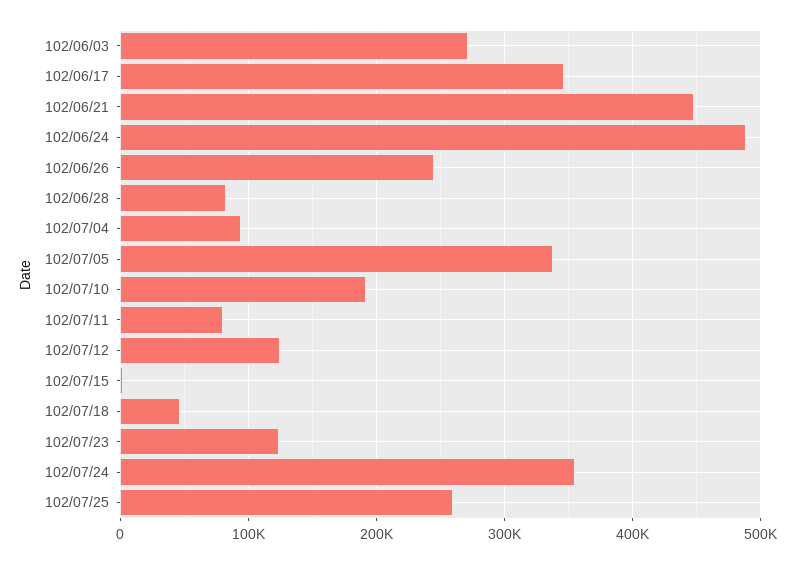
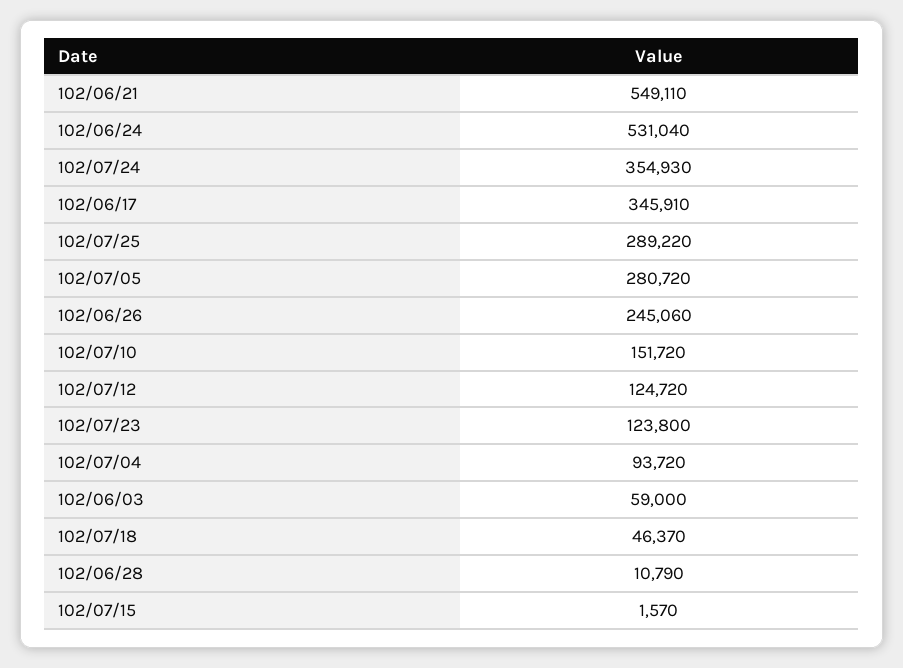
  {
-   "102/06/03": 270000,
+   "102/06/03": 59000,
    "102/06/17": 345910,
-   "102/06/21": 450000,
+   "102/06/21": 549110,
-   "102/06/24": 490000,
+   "102/06/24": 531040,
    "102/06/26": 245060,
-   "102/06/28": 80000,
+   "102/06/28": 10790,
    "102/07/04": 93720,
-   "102/07/05": 340000,
+   "102/07/05": 280720,
-   "102/07/10": 190000,
+   "102/07/10": 151720,
-   "102/07/11": 80000,
    "102/07/12": 124720,
    "102/07/15": 1570,
    "102/07/18": 46370,
    "102/07/23": 123800,
    "102/07/24": 354930,
-   "102/07/25": 260000
+   "102/07/25": 289220
  }

